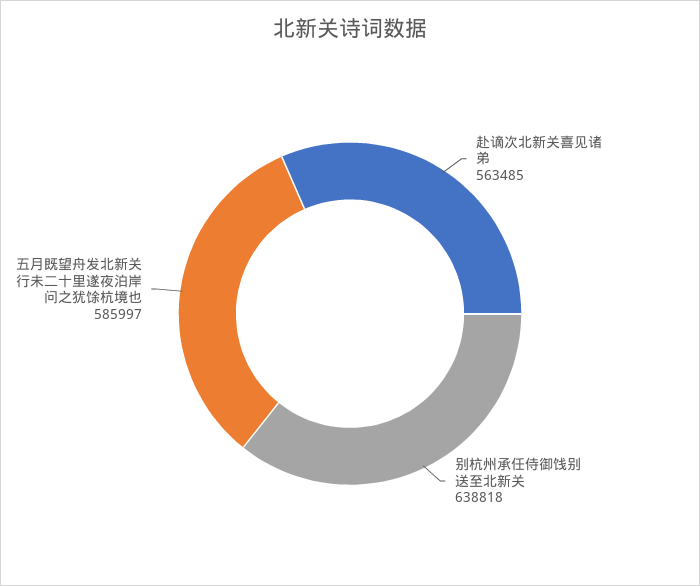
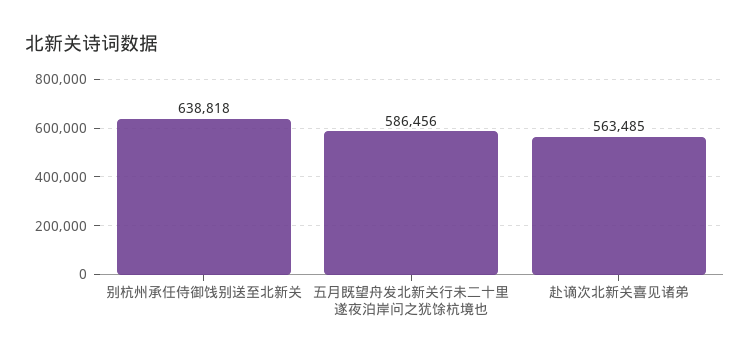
  {
    "赴谪次北新关喜见诸弟": 563485,
    "别杭州承任侍御饯别送至北新关": 638818,
-   "五月既望舟发北新关行未二十里遂夜泊岸问之犹馀杭境也": 585997
+   "五月既望舟发北新关行未二十里遂夜泊岸问之犹馀杭境也": 586456
  }

